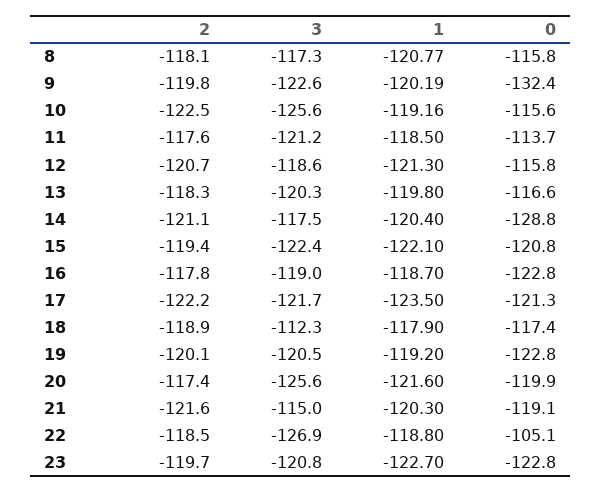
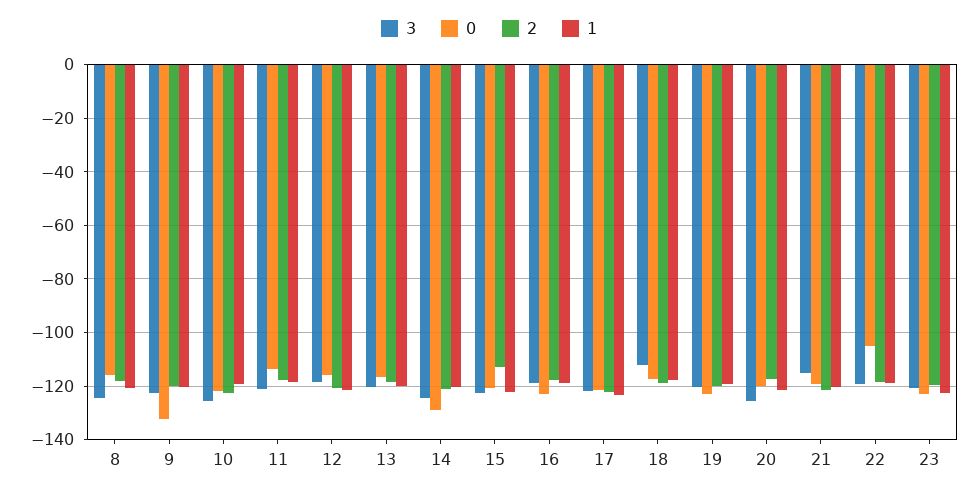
  {
    "2": {
      "8": -118.1,
      "9": -119.8,
      "10": -122.5,
      "11": -117.6,
      "12": -120.7,
      "13": -118.3,
      "14": -121.1,
-     "15": -119.4,
+     "15": -112.5,
      "16": -117.8,
      "17": -122.2,
      "18": -118.9,
      "19": -120.1,
      "20": -117.4,
      "21": -121.6,
      "22": -118.5,
      "23": -119.7
    },
    "3": {
-     "8": -117.3,
+     "8": -125,
      "9": -122.6,
      "10": -125.6,
      "11": -121.2,
      "12": -118.6,
      "13": -120.3,
-     "14": -117.5,
+     "14": -125,
      "15": -122.4,
      "16": -119,
      "17": -121.7,
      "18": -112.3,
      "19": -120.5,
      "20": -125.6,
      "21": -115,
-     "22": -126.9,
+     "22": -120,
      "23": -120.8
    },
    "1": {
      "8": -120.77,
      "9": -120.19,
      "10": -119.16,
      "11": -118.5,
      "12": -121.3,
      "13": -119.8,
      "14": -120.4,
      "15": -122.1,
      "16": -118.7,
      "17": -123.5,
      "18": -117.9,
      "19": -119.2,
      "20": -121.6,
      "21": -120.3,
      "22": -118.8,
      "23": -122.7
    },
    "0": {
      "8": -115.8,
      "9": -132.4,
-     "10": -115.6,
+     "10": -122.5,
      "11": -113.7,
      "12": -115.8,
      "13": -116.6,
      "14": -128.8,
      "15": -120.8,
      "16": -122.8,
      "17": -121.3,
      "18": -117.4,
      "19": -122.8,
      "20": -119.9,
      "21": -119.1,
      "22": -105.1,
      "23": -122.8
    }
  }

